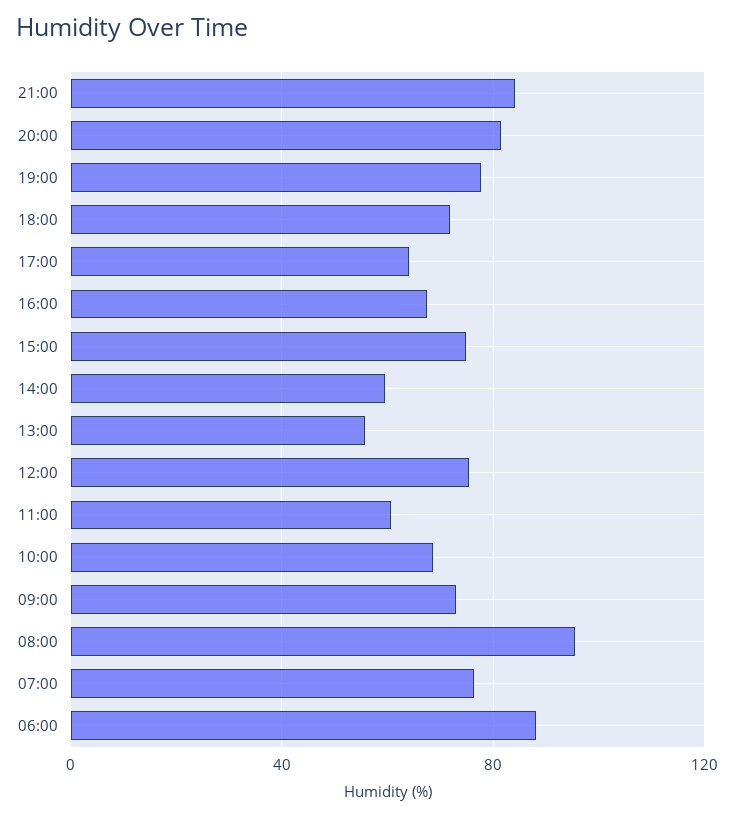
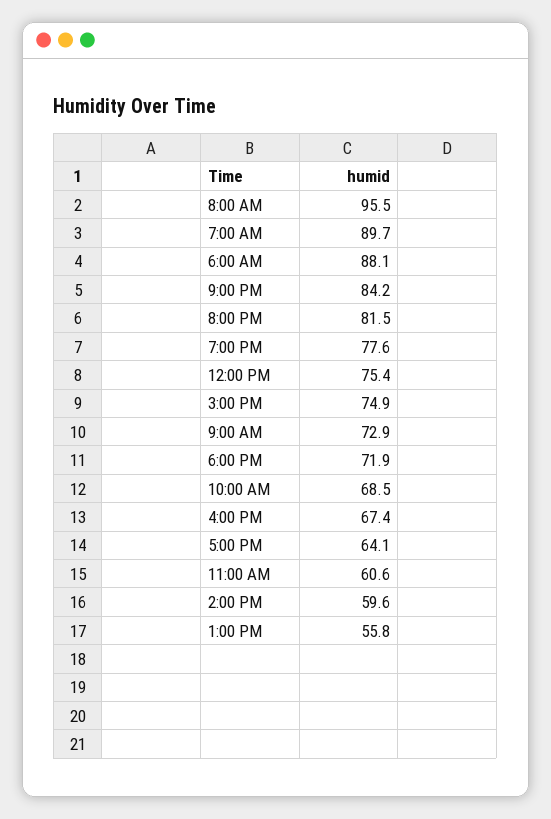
  {
    "21:00": 84.2,
    "20:00": 81.5,
    "19:00": 77.6,
    "18:00": 71.9,
    "17:00": 64.1,
    "16:00": 67.4,
    "15:00": 74.9,
    "14:00": 59.6,
    "13:00": 55.8,
    "12:00": 75.4,
    "11:00": 60.6,
    "10:00": 68.5,
    "09:00": 72.9,
    "08:00": 95.5,
-   "07:00": 75,
+   "07:00": 89.7,
    "06:00": 88.1
  }

